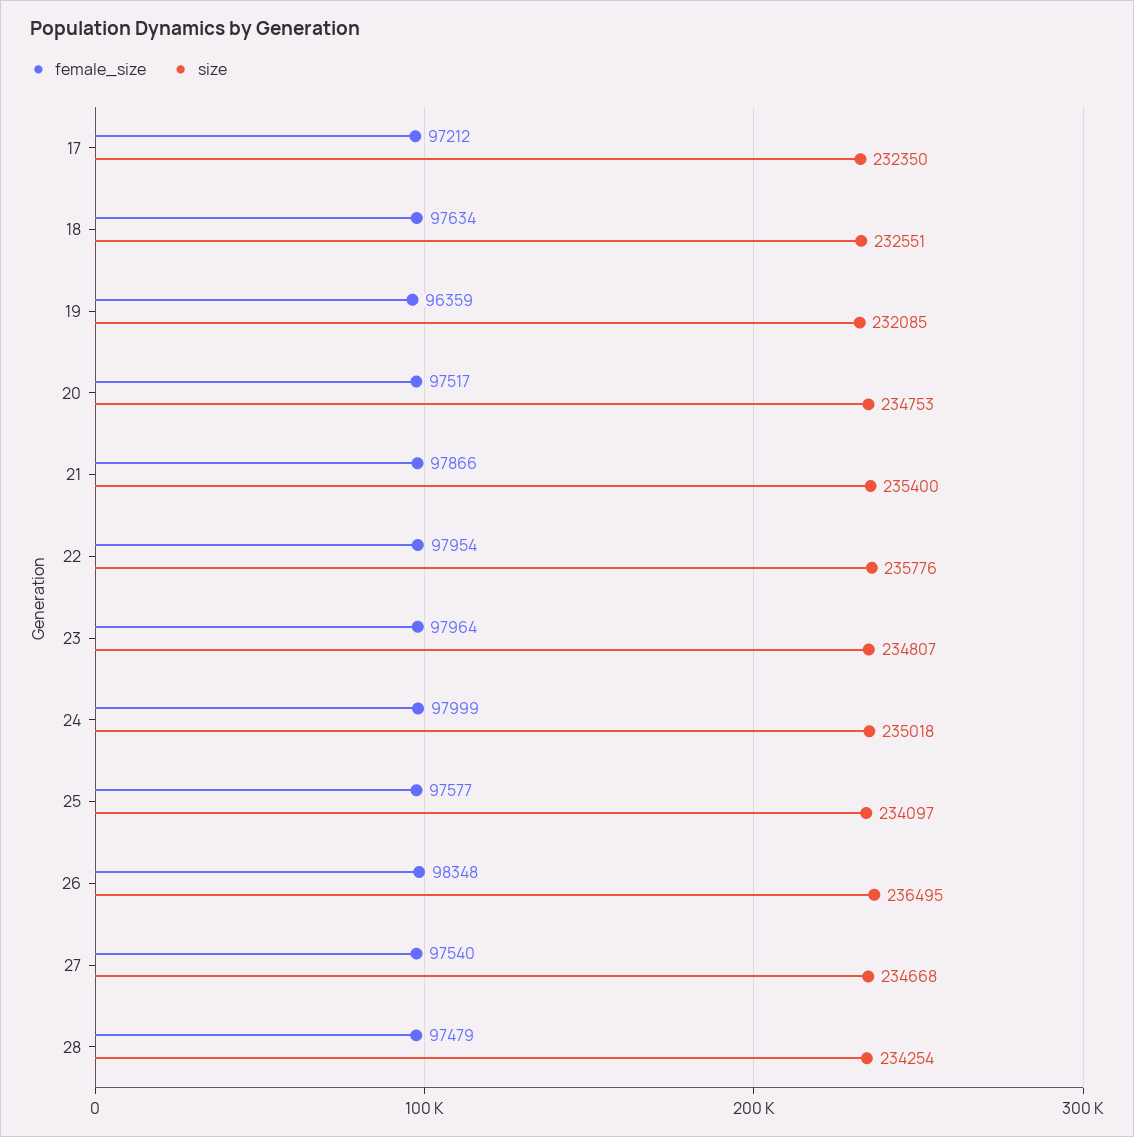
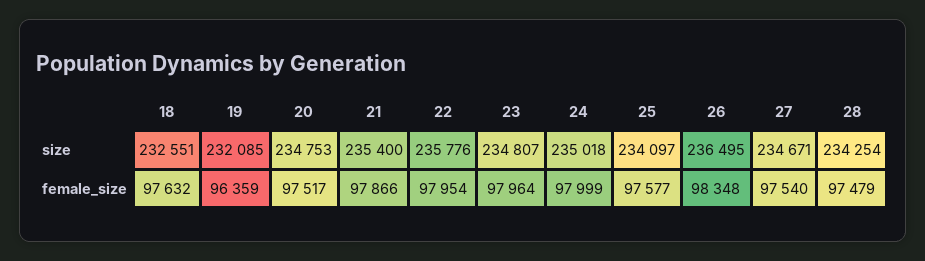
  {
    "female_size": {
-     "17": 97212,
-     "18": 97634,
+     "18": 97632,
      "19": 96359,
      "20": 97517,
      "21": 97866,
      "22": 97954,
      "23": 97964,
      "24": 97999,
      "25": 97577,
      "26": 98348,
      "27": 97540,
      "28": 97479
    },
    "size": {
-     "17": 232350,
      "18": 232551,
      "19": 232085,
      "20": 234753,
      "21": 235400,
      "22": 235776,
      "23": 234807,
      "24": 235018,
      "25": 234097,
      "26": 236495,
-     "27": 234668,
+     "27": 234671,
      "28": 234254
    }
  }

